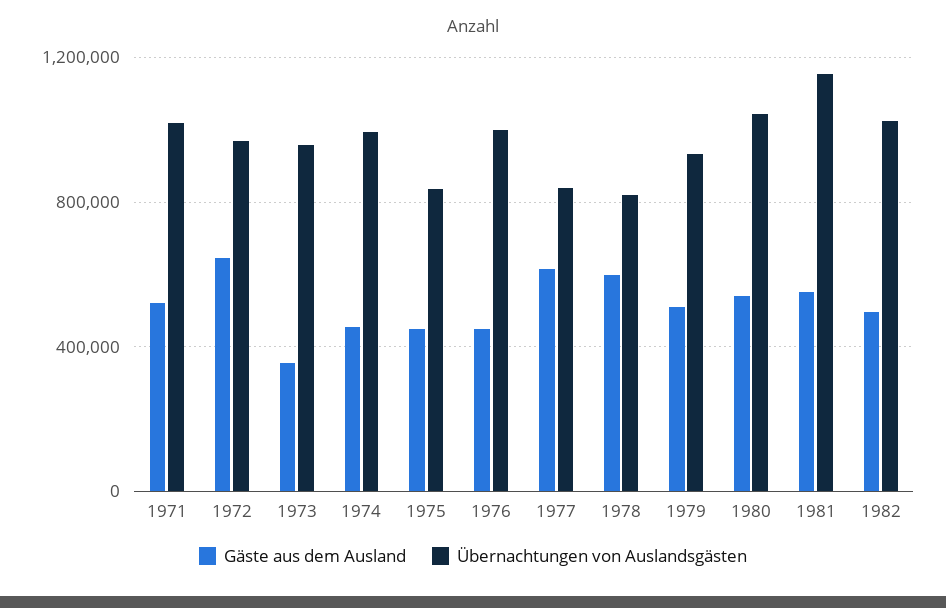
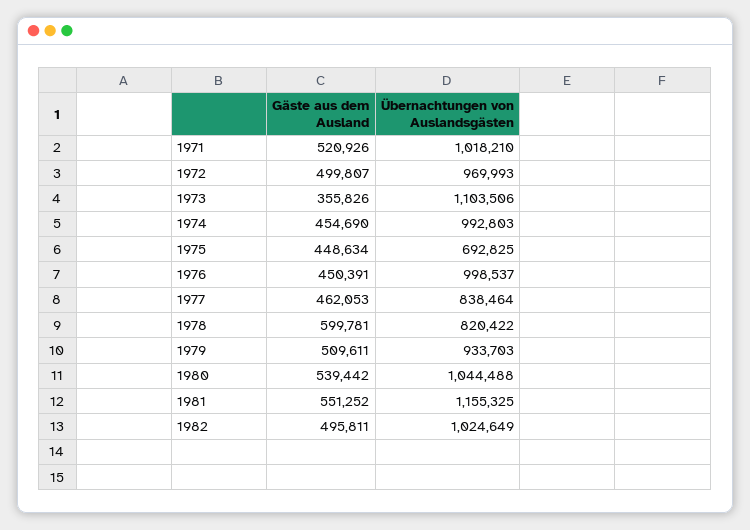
  {
    "Gäste aus dem Ausland": {
      "1971": 520926,
-     "1972": 650000,
+     "1972": 499807,
      "1973": 355826,
      "1974": 454690,
      "1975": 448634,
      "1976": 450391,
-     "1977": 600000,
+     "1977": 462053,
      "1978": 599781,
      "1979": 509611,
      "1980": 539442,
      "1981": 551252,
      "1982": 495811
    },
    "Übernachtungen von Auslandsgästen": {
      "1971": 1018210,
      "1972": 969993,
-     "1973": 950000,
+     "1973": 1103506,
      "1974": 992803,
-     "1975": 850000,
+     "1975": 692825,
      "1976": 998537,
      "1977": 838464,
      "1978": 820422,
      "1979": 933703,
      "1980": 1044488,
      "1981": 1155325,
      "1982": 1024649
    }
  }

